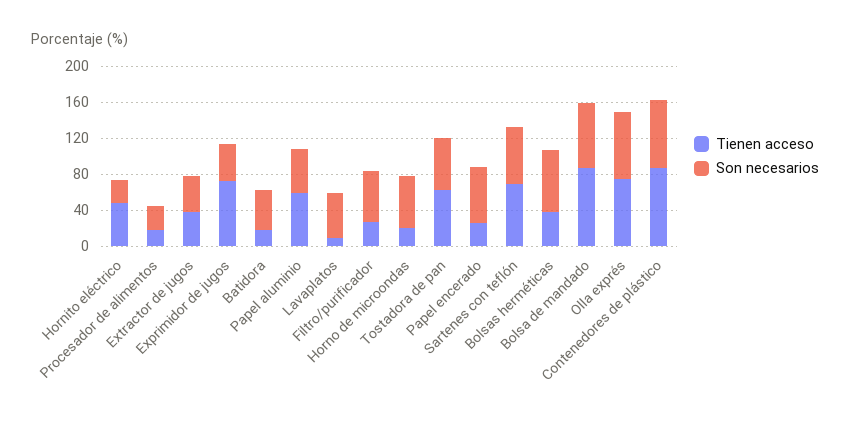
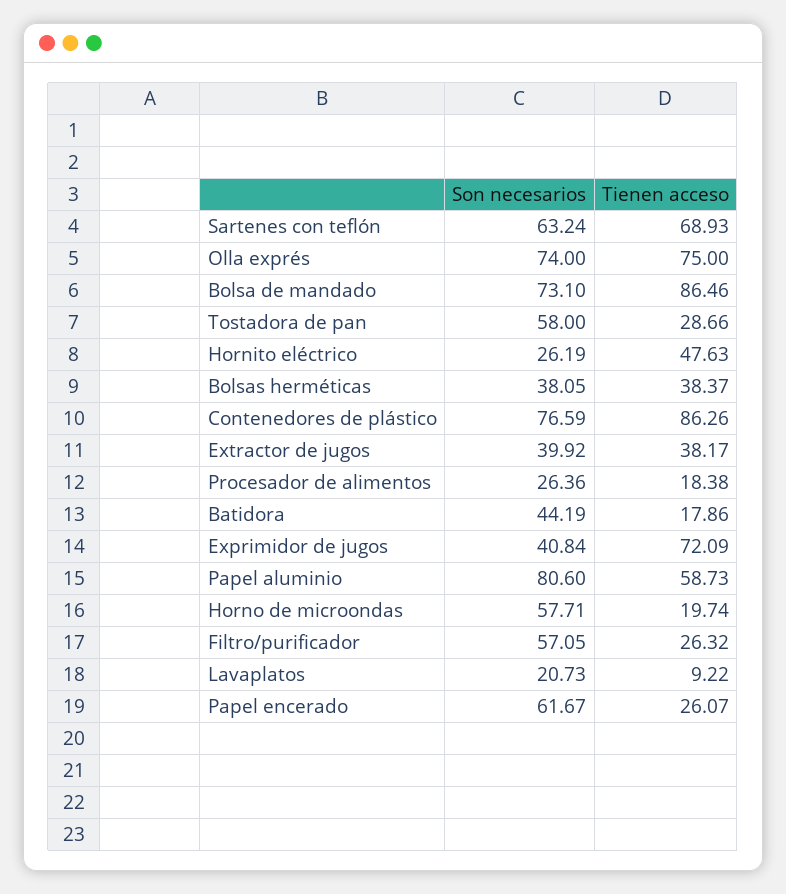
  {
    "Tienen acceso": {
      "Hornito eléctrico": 47.63,
      "Procesador de alimentos": 18.38,
      "Extractor de jugos": 38.17,
      "Exprimidor de jugos": 72.09,
      "Batidora": 17.86,
      "Papel aluminio": 58.73,
      "Lavaplatos": 9.22,
      "Filtro/purificador": 26.32,
      "Horno de microondas": 19.74,
-     "Tostadora de pan": 60,
+     "Tostadora de pan": 28.66,
      "Papel encerado": 26.07,
      "Sartenes con teflón": 68.93,
      "Bolsas herméticas": 38.37,
      "Bolsa de mandado": 86.46,
      "Olla exprés": 75,
      "Contenedores de plástico": 86.26
    },
    "Son necesarios": {
      "Hornito eléctrico": 26.19,
      "Procesador de alimentos": 26.36,
      "Extractor de jugos": 39.92,
      "Exprimidor de jugos": 40.84,
      "Batidora": 44.19,
-     "Papel aluminio": 50,
+     "Papel aluminio": 80.6,
-     "Lavaplatos": 50,
+     "Lavaplatos": 20.73,
      "Filtro/purificador": 57.05,
      "Horno de microondas": 57.71,
      "Tostadora de pan": 58,
      "Papel encerado": 61.67,
      "Sartenes con teflón": 63.24,
-     "Bolsas herméticas": 70,
+     "Bolsas herméticas": 38.05,
      "Bolsa de mandado": 73.1,
      "Olla exprés": 74,
      "Contenedores de plástico": 76.59
    }
  }

